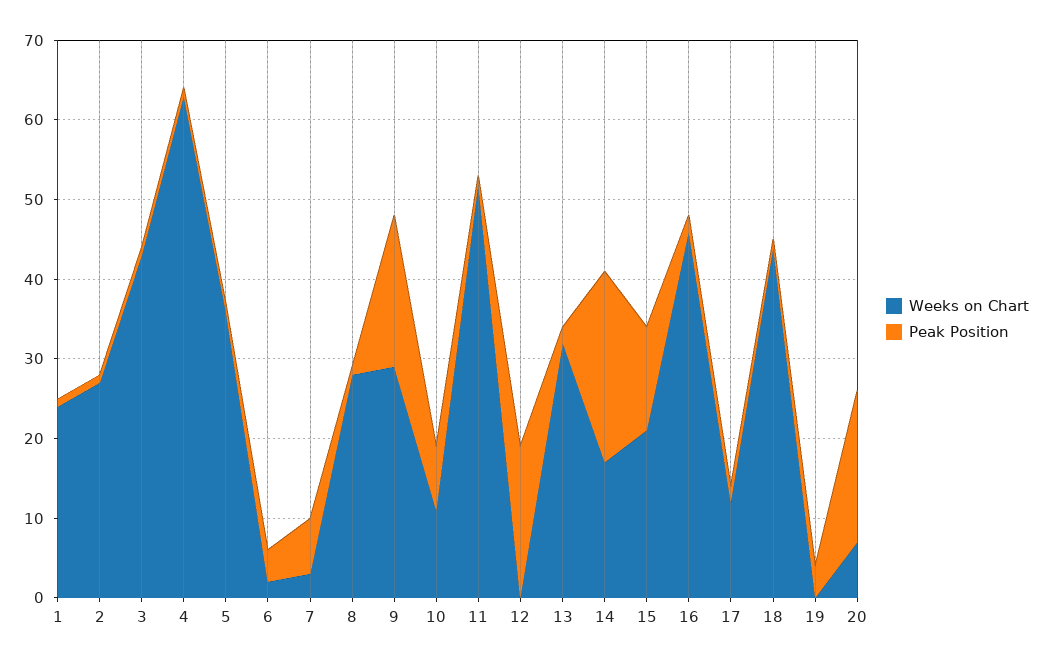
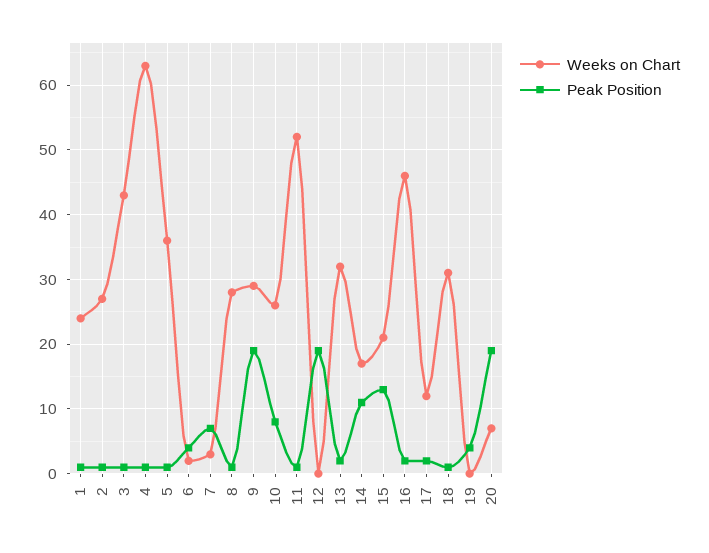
  {
    "Weeks on Chart": {
      "1": 24,
      "2": 27,
      "3": 43,
      "4": 63,
      "5": 36,
      "6": 2,
      "7": 3,
      "8": 28,
      "9": 29,
-     "10": 10,
+     "10": 26,
      "11": 52,
      "12": 0,
      "13": 32,
      "14": 17,
      "15": 21,
      "16": 46,
      "17": 12,
-     "18": 45,
+     "18": 31,
      "19": 0,
      "20": 7
    },
    "Peak Position": {
      "1": 1,
      "2": 1,
      "3": 1,
      "4": 1,
      "5": 1,
      "6": 4,
      "7": 7,
      "8": 1,
      "9": 19,
      "10": 8,
      "11": 1,
      "12": 19,
      "13": 2,
-     "14": 25,
+     "14": 11,
      "15": 13,
      "16": 2,
      "17": 2,
      "18": 1,
      "19": 4,
      "20": 19
    }
  }

